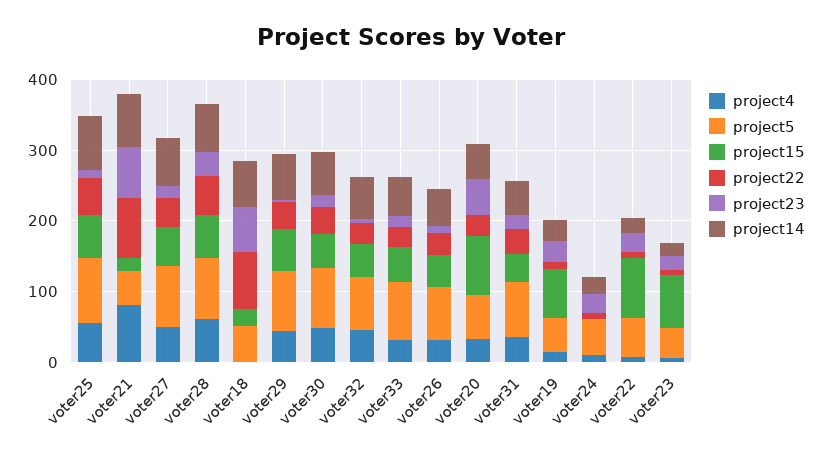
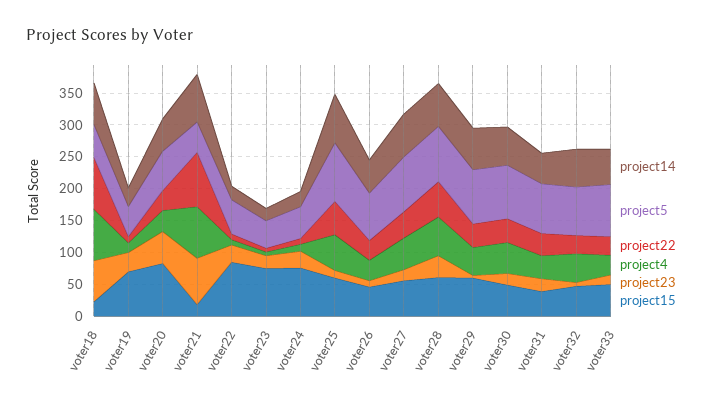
  {
    "project4": {
      "voter25": 60,
      "voter21": 80,
      "voter27": 60,
      "voter28": 60,
-     "voter18": 0,
+     "voter18": 75,
      "voter29": 40,
      "voter30": 40,
      "voter32": 40,
      "voter33": 40,
      "voter26": 40,
      "voter20": 40,
      "voter31": 40,
      "voter19": 20,
      "voter24": 20,
      "voter22": 0,
      "voter23": 0
    },
    "project5": {
      "voter25": 100,
      "voter21": 40,
      "voter27": 80,
      "voter28": 80,
      "voter18": 60,
      "voter29": 80,
      "voter30": 80,
      "voter32": 80,
      "voter33": 80,
      "voter26": 80,
      "voter20": 60,
      "voter31": 80,
      "voter19": 40,
      "voter24": 60,
      "voter22": 60,
      "voter23": 40
    },
    "project15": {
      "voter25": 60,
      "voter21": 20,
      "voter27": 60,
      "voter28": 60,
      "voter18": 20,
      "voter29": 60,
      "voter30": 40,
      "voter32": 40,
      "voter33": 60,
      "voter26": 40,
      "voter20": 80,
      "voter31": 40,
      "voter19": 80,
-     "voter24": 0,
+     "voter24": 75,
      "voter22": 80,
      "voter23": 80
    },
    "project22": {
      "voter25": 60,
      "voter21": 80,
      "voter27": 40,
      "voter28": 60,
      "voter18": 80,
      "voter29": 40,
      "voter30": 40,
      "voter32": 20,
      "voter33": 20,
      "voter26": 40,
      "voter20": 40,
      "voter31": 40,
      "voter19": 20,
      "voter24": 0,
      "voter22": 0,
      "voter23": 0
    },
    "project23": {
      "voter25": 20,
      "voter21": 80,
      "voter27": 20,
      "voter28": 40,
      "voter18": 60,
      "voter29": 0,
      "voter30": 20,
      "voter32": 0,
      "voter33": 20,
      "voter26": 20,
      "voter20": 60,
      "voter31": 20,
      "voter19": 40,
      "voter24": 20,
      "voter22": 20,
      "voter23": 20
    },
    "project14": {
      "voter25": 80,
      "voter21": 80,
      "voter27": 60,
      "voter28": 60,
      "voter18": 60,
      "voter29": 60,
      "voter30": 60,
      "voter32": 60,
      "voter33": 60,
      "voter26": 60,
      "voter20": 60,
      "voter31": 40,
      "voter19": 20,
      "voter24": 20,
      "voter22": 20,
      "voter23": 20
    }
  }

